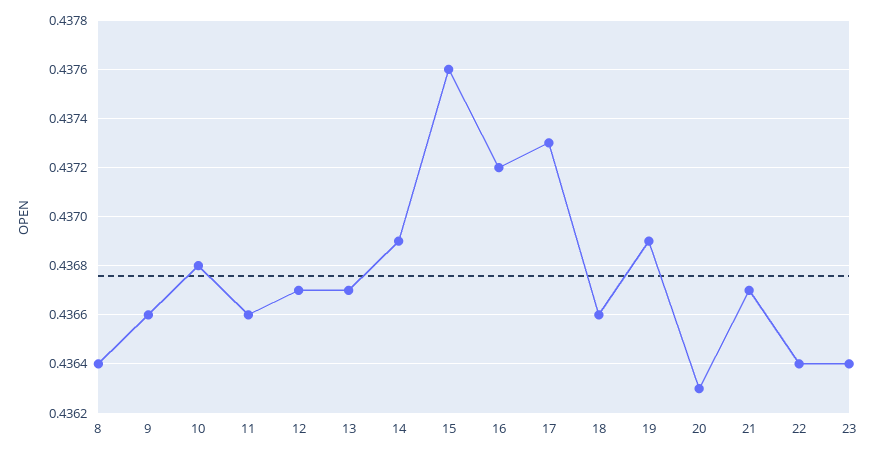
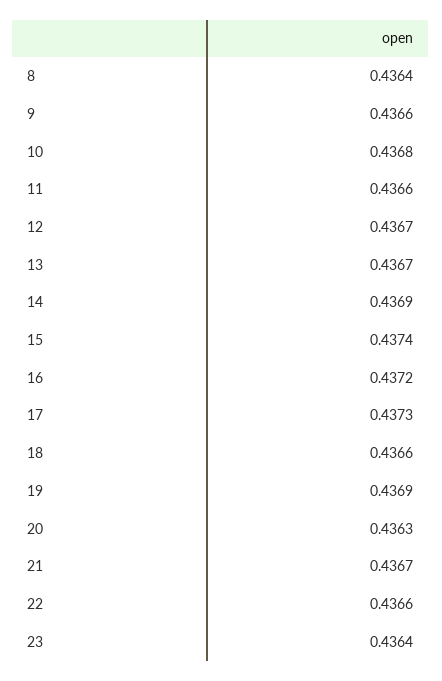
  {
    "8": 0.4364,
    "9": 0.4366,
    "10": 0.4368,
    "11": 0.4366,
    "12": 0.4367,
    "13": 0.4367,
    "14": 0.4369,
-   "15": 0.4376,
+   "15": 0.4374,
    "16": 0.4372,
    "17": 0.4373,
    "18": 0.4366,
    "19": 0.4369,
    "20": 0.4363,
    "21": 0.4367,
-   "22": 0.4364,
+   "22": 0.4366,
    "23": 0.4364
  }

